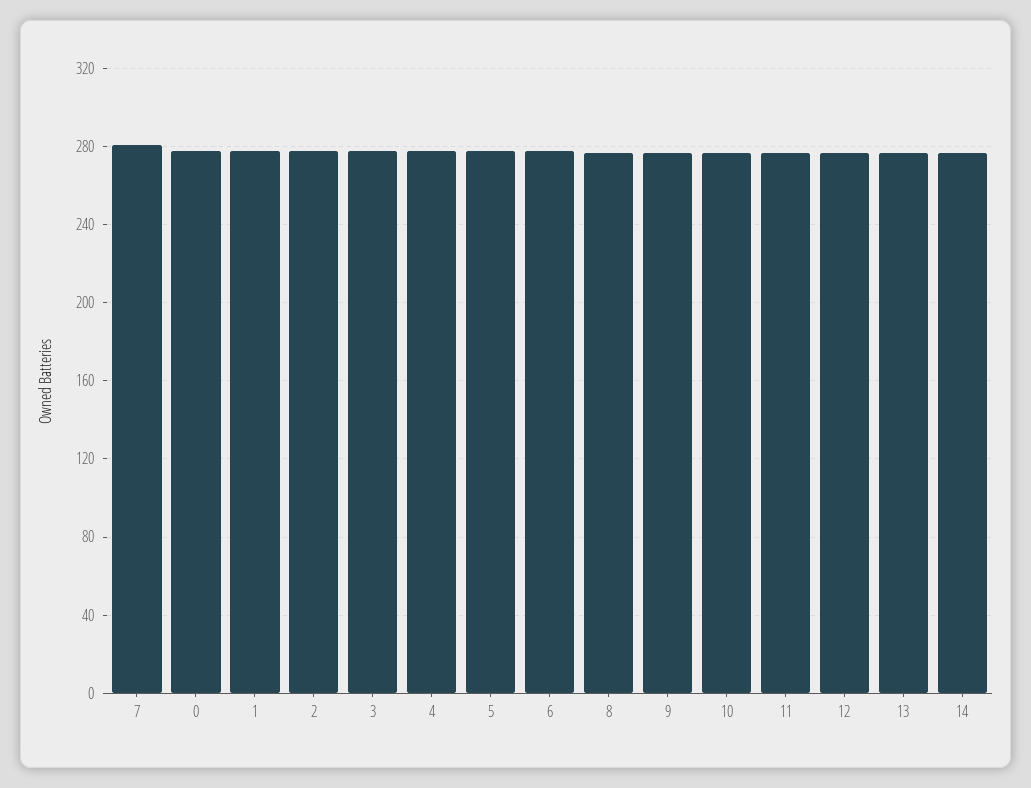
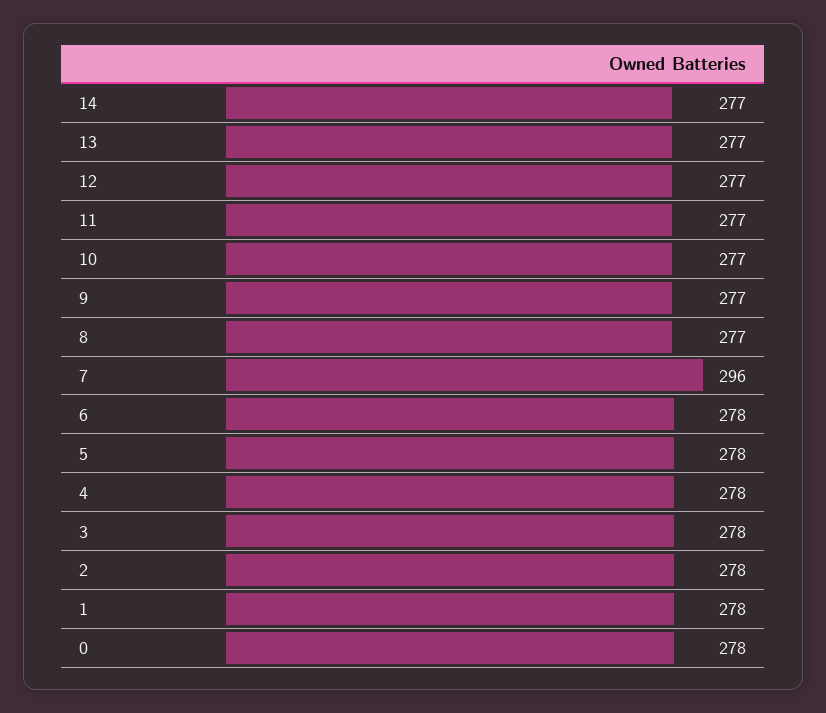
  {
-   "7": 280,
+   "7": 296,
    "0": 278,
    "1": 278,
    "2": 278,
    "3": 278,
    "4": 278,
    "5": 278,
    "6": 278,
    "8": 277,
    "9": 277,
    "10": 277,
    "11": 277,
    "12": 277,
    "13": 277,
    "14": 277
  }

